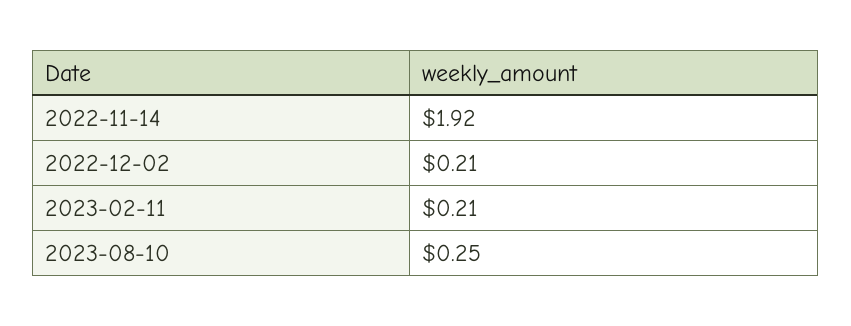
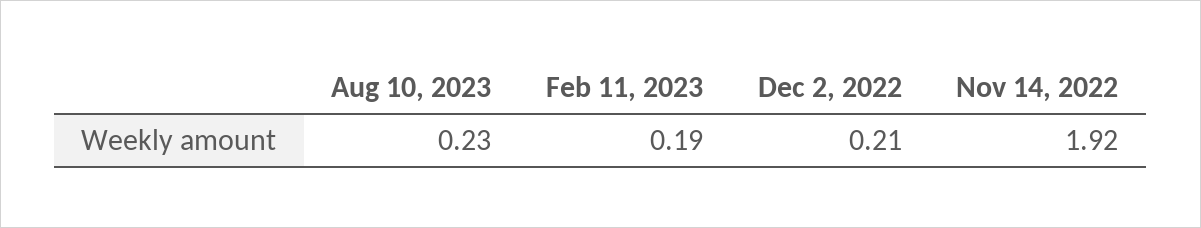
  {
    "2022-11-14": 1.92,
    "2022-12-02": 0.21,
-   "2023-02-11": 0.21,
+   "2023-02-11": 0.19,
-   "2023-08-10": 0.25
+   "2023-08-10": 0.23
  }

